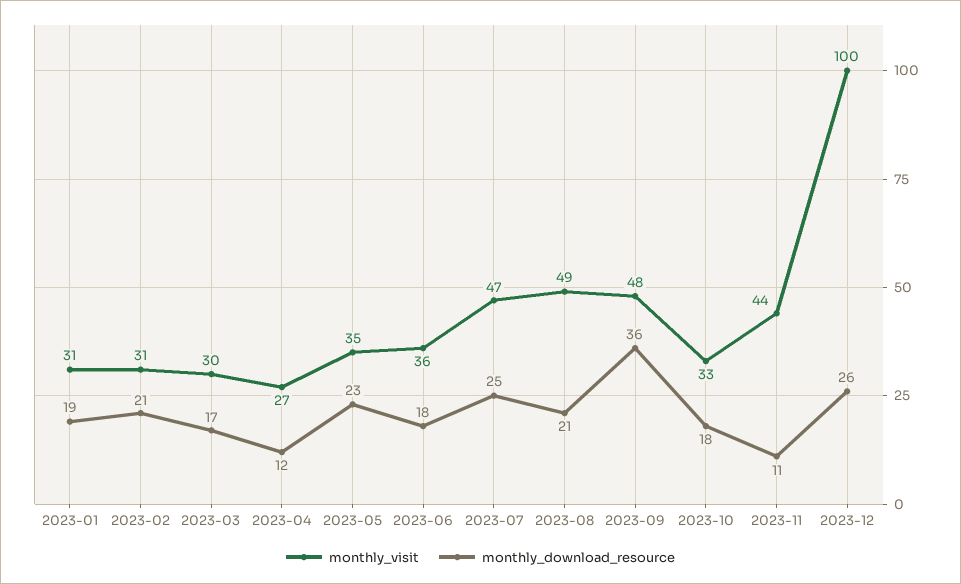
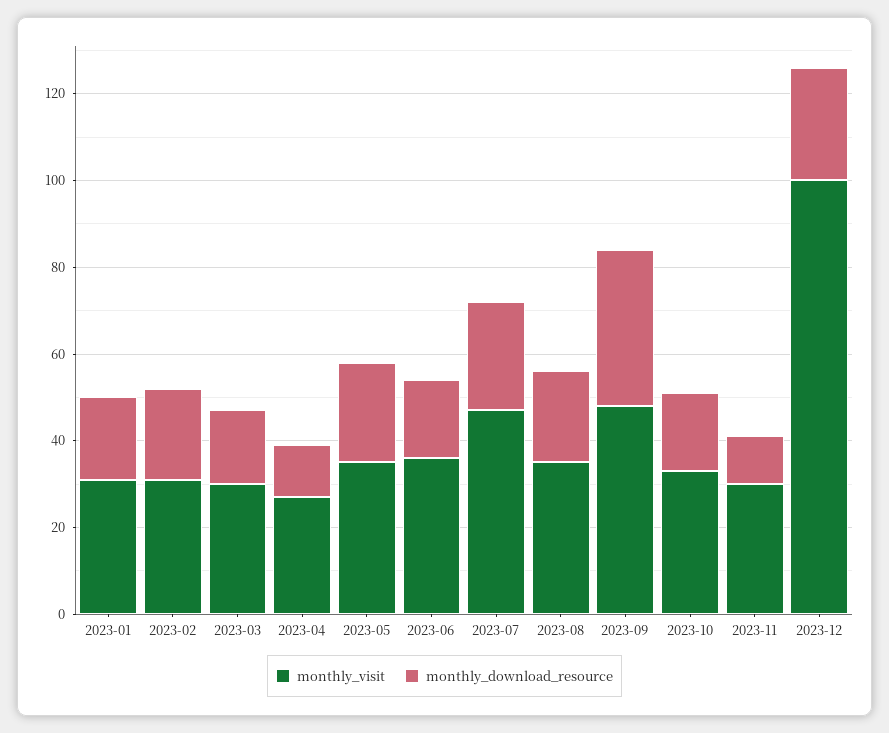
  {
    "monthly_visit": {
      "2023-01": 31,
      "2023-02": 31,
      "2023-03": 30,
      "2023-04": 27,
      "2023-05": 35,
      "2023-06": 36,
      "2023-07": 47,
-     "2023-08": 49,
+     "2023-08": 35,
      "2023-09": 48,
      "2023-10": 33,
-     "2023-11": 44,
+     "2023-11": 30,
      "2023-12": 100
    },
    "monthly_download_resource": {
      "2023-01": 19,
      "2023-02": 21,
      "2023-03": 17,
      "2023-04": 12,
      "2023-05": 23,
      "2023-06": 18,
      "2023-07": 25,
      "2023-08": 21,
      "2023-09": 36,
      "2023-10": 18,
      "2023-11": 11,
      "2023-12": 26
    }
  }

